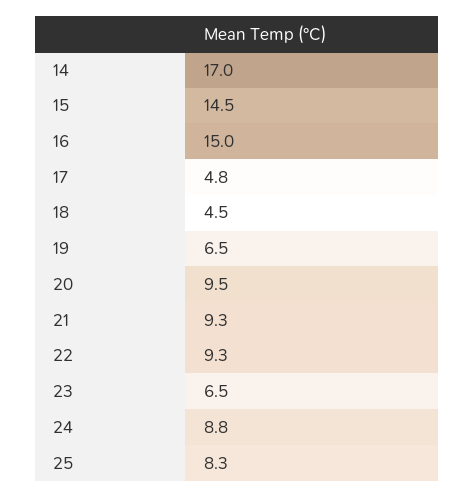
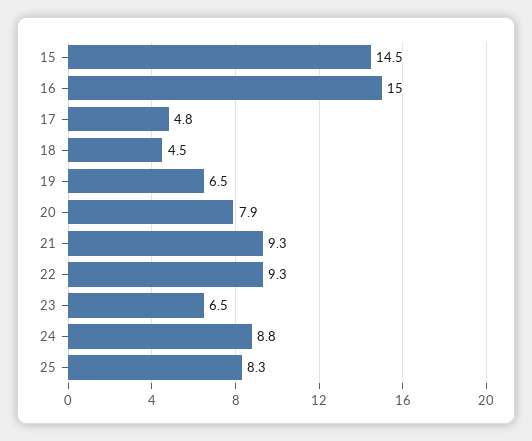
  {
-   "14": 17,
    "15": 14.5,
    "16": 15,
    "17": 4.8,
    "18": 4.5,
    "19": 6.5,
-   "20": 9.5,
+   "20": 7.9,
    "21": 9.3,
    "22": 9.3,
    "23": 6.5,
    "24": 8.8,
    "25": 8.3
  }

